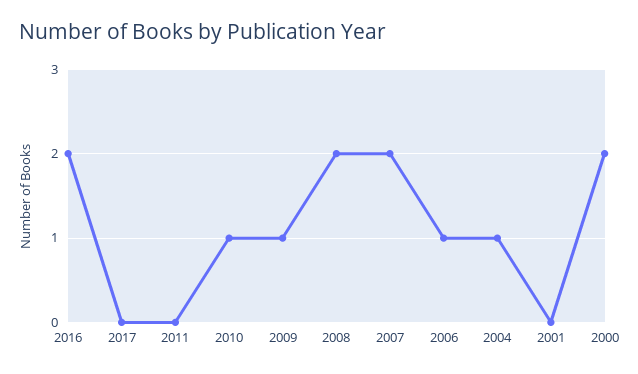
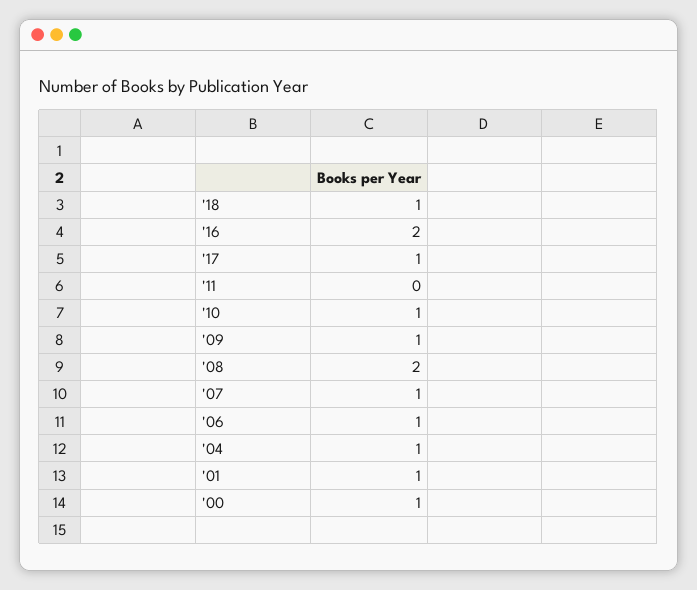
  {
    "2016": 2,
-   "2017": 0,
+   "2017": 1,
    "2011": 0,
    "2010": 1,
    "2009": 1,
    "2008": 2,
-   "2007": 2,
+   "2007": 1,
    "2006": 1,
    "2004": 1,
-   "2001": 0,
+   "2001": 1,
-   "2000": 2
+   "2000": 1,
+   "'18": 1
  }

